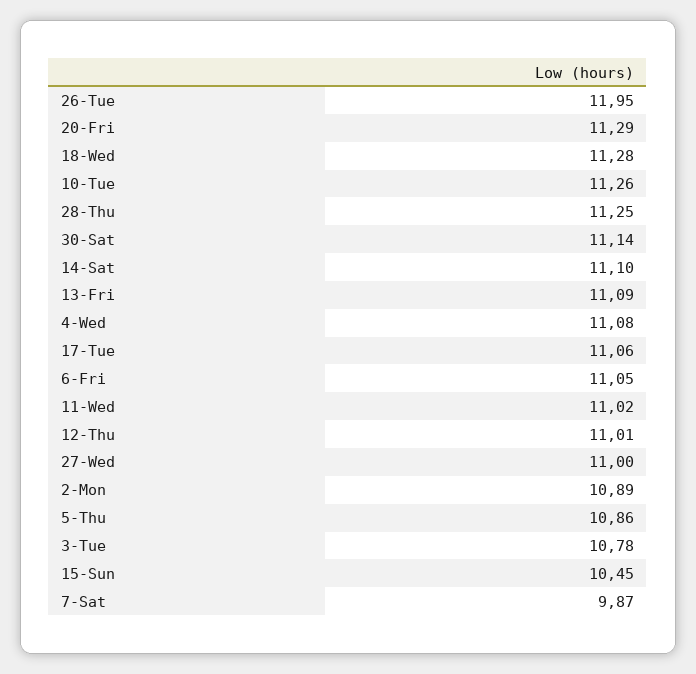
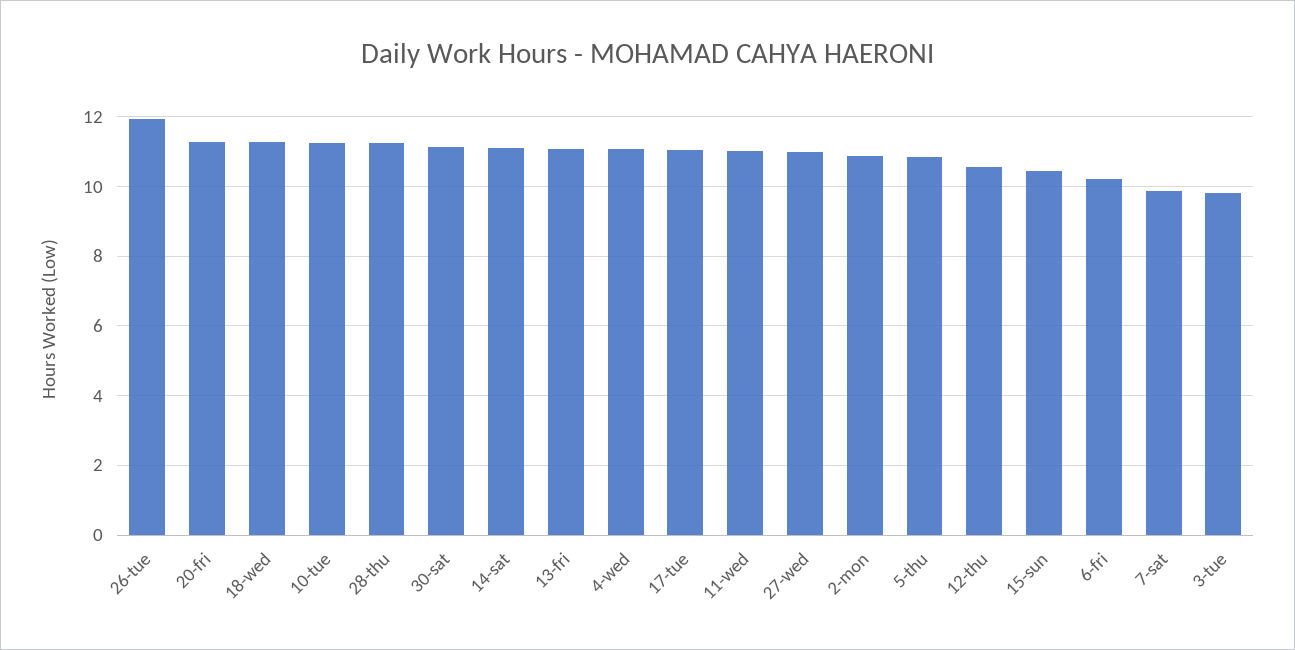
  {
    "26-Tue": 11.95,
    "20-Fri": 11.29,
    "18-Wed": 11.28,
    "10-Tue": 11.26,
    "28-Thu": 11.25,
    "30-Sat": 11.14,
    "14-Sat": 11.1,
    "13-Fri": 11.09,
    "4-Wed": 11.08,
    "17-Tue": 11.06,
-   "6-Fri": 11.05,
+   "6-Fri": 10.2,
    "11-Wed": 11.02,
-   "12-Thu": 11.01,
+   "12-Thu": 10.6,
    "27-Wed": 11,
    "2-Mon": 10.89,
    "5-Thu": 10.86,
-   "3-Tue": 10.78,
+   "3-Tue": 9.8,
    "15-Sun": 10.45,
    "7-Sat": 9.87
  }

